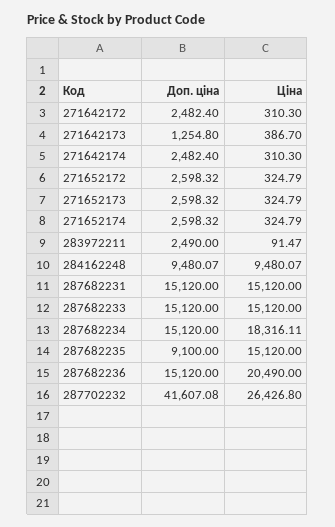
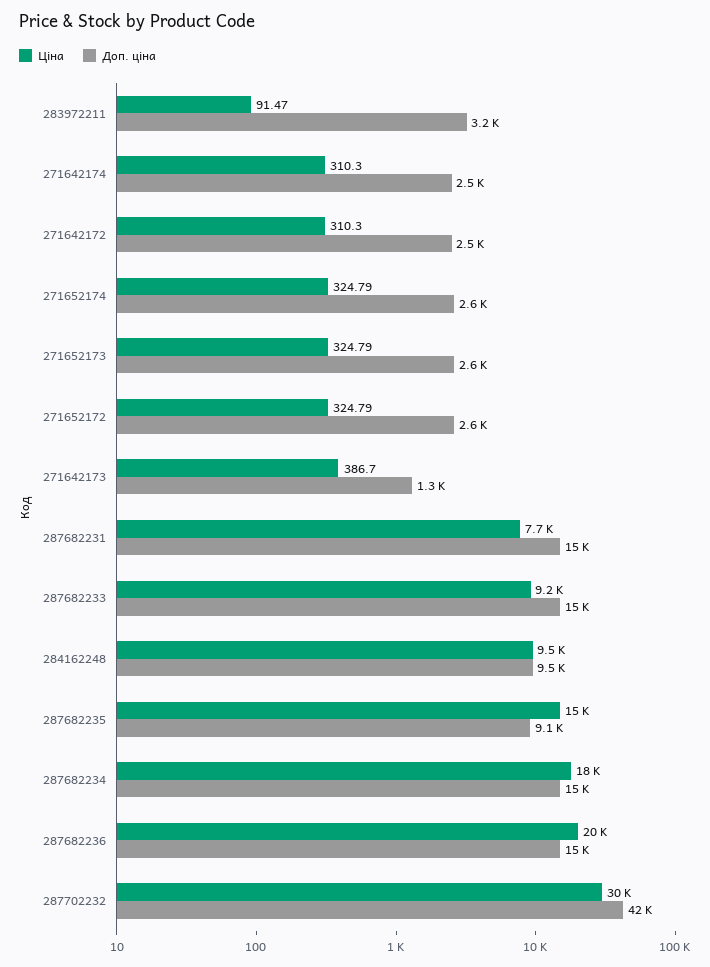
  {
    "Доп. ціна": {
      "271642172": 2482.4,
      "271642173": 1254.8,
      "271642174": 2482.4,
      "271652172": 2598.32,
      "271652173": 2598.32,
      "271652174": 2598.32,
-     "283972211": 2490,
+     "283972211": 3200,
      "284162248": 9480.07,
      "287682231": 15120,
      "287682233": 15120,
      "287682234": 15120,
      "287682235": 9100,
      "287682236": 15120,
      "287702232": 41607.08
    },
    "Ціна": {
      "271642172": 310.3,
      "271642173": 386.7,
      "271642174": 310.3,
      "271652172": 324.79,
      "271652173": 324.79,
      "271652174": 324.79,
      "283972211": 91.47,
      "284162248": 9480.07,
-     "287682231": 15120,
+     "287682231": 7700,
-     "287682233": 15120,
+     "287682233": 9200,
      "287682234": 18316.11,
      "287682235": 15120,
      "287682236": 20490,
-     "287702232": 26426.8
+     "287702232": 30000
    }
  }

